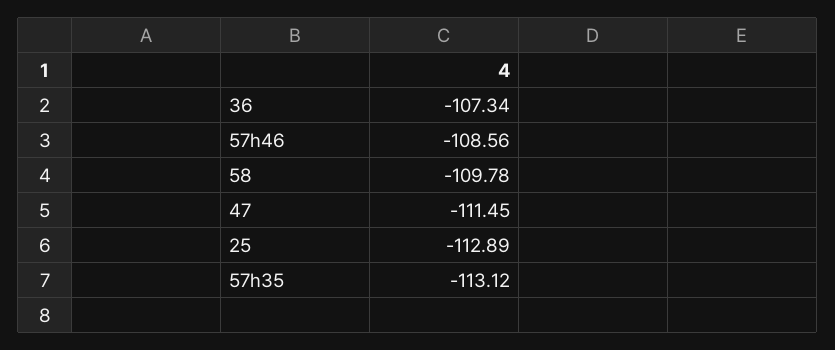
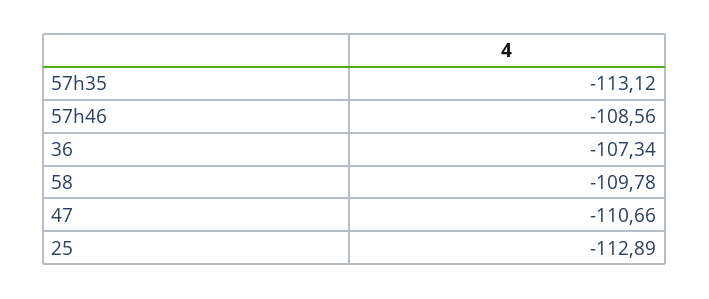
  {
    "36": -107.34,
    "57h46": -108.56,
    "58": -109.78,
-   "47": -111.45,
+   "47": -110.66,
    "25": -112.89,
    "57h35": -113.12
  }

